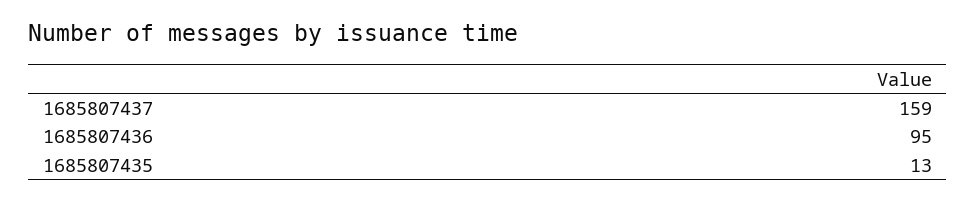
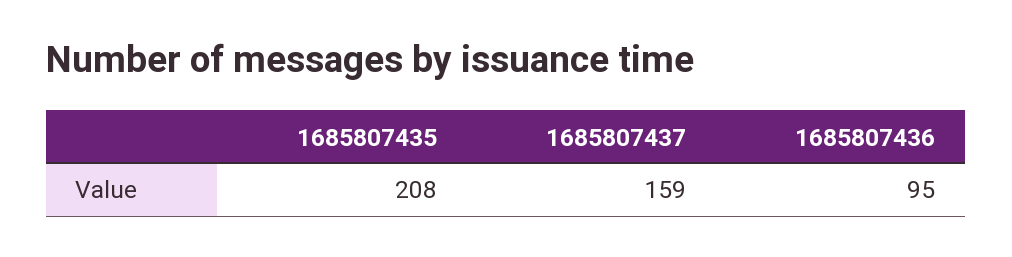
  {
    "1685807437": 159,
    "1685807436": 95,
-   "1685807435": 13
+   "1685807435": 208
  }

